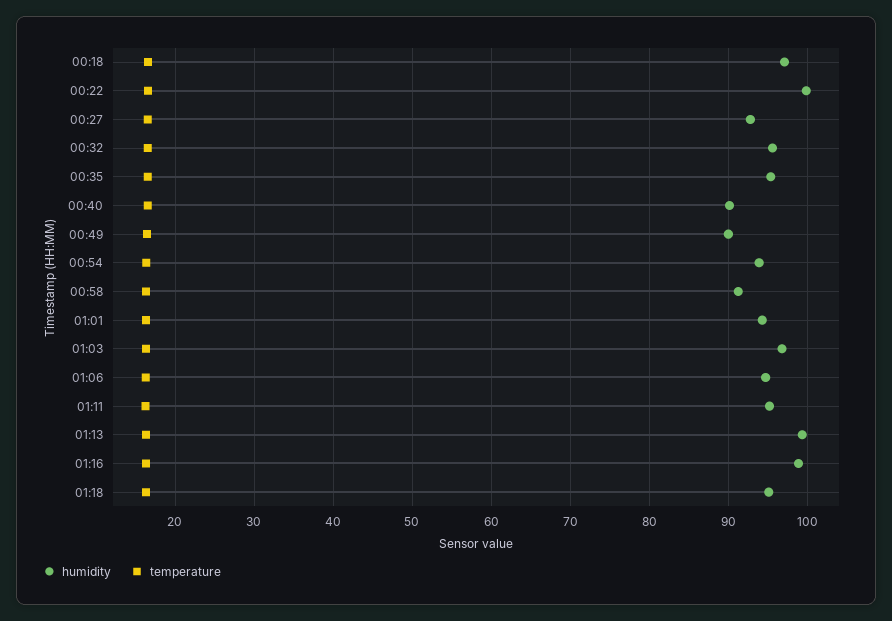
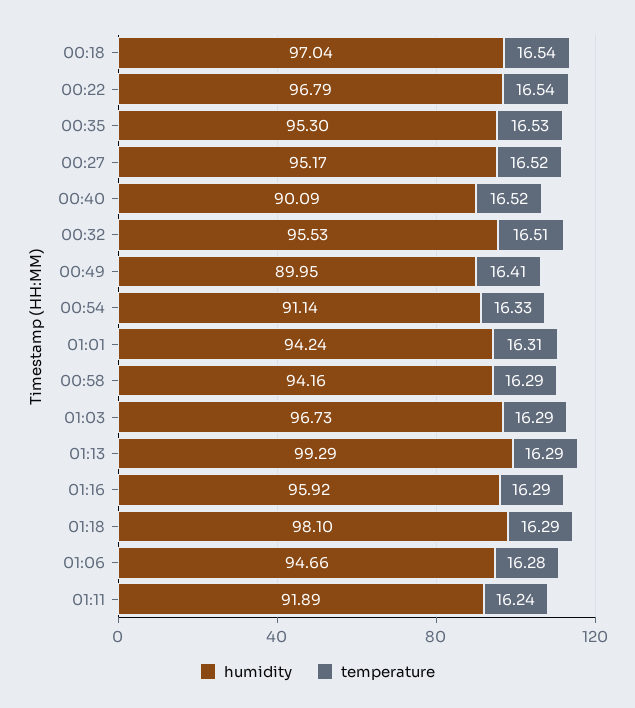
  {
    "humidity": {
      "00:18": 97.04,
-     "00:22": 100,
+     "00:22": 96.79,
-     "00:27": 93,
+     "00:27": 95.17,
      "00:32": 95.53,
      "00:35": 95.3,
      "00:40": 90.09,
      "00:49": 89.95,
-     "00:54": 94,
+     "00:54": 91.14,
-     "00:58": 91,
+     "00:58": 94.16,
      "01:01": 94.24,
      "01:03": 96.73,
      "01:06": 94.66,
-     "01:11": 95,
+     "01:11": 91.89,
      "01:13": 99.29,
-     "01:16": 99,
+     "01:16": 95.92,
-     "01:18": 95
+     "01:18": 98.1
    },
    "temperature": {
      "00:18": 16.54,
      "00:22": 16.54,
      "00:27": 16.52,
      "00:32": 16.51,
      "00:35": 16.53,
      "00:40": 16.52,
      "00:49": 16.41,
      "00:54": 16.33,
      "00:58": 16.29,
      "01:01": 16.31,
      "01:03": 16.29,
      "01:06": 16.28,
      "01:11": 16.24,
      "01:13": 16.29,
      "01:16": 16.29,
      "01:18": 16.29
    }
  }

